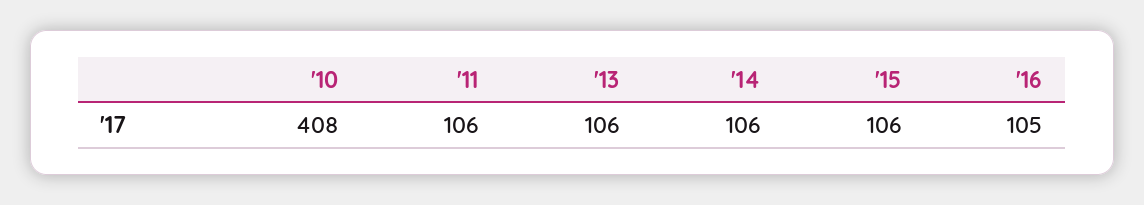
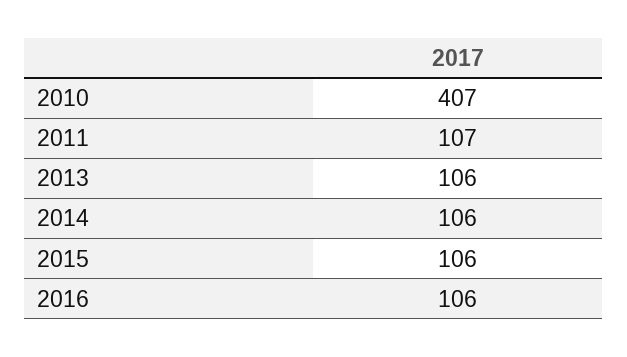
  {
-   "'10": 408,
+   "'10": 407,
-   "'11": 106,
+   "'11": 107,
    "'13": 106,
    "'14": 106,
    "'15": 106,
-   "'16": 105
+   "'16": 106
  }

